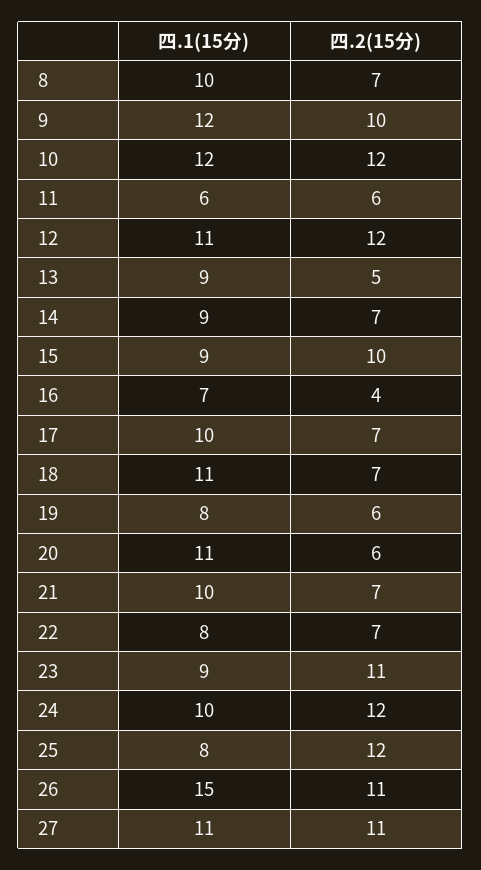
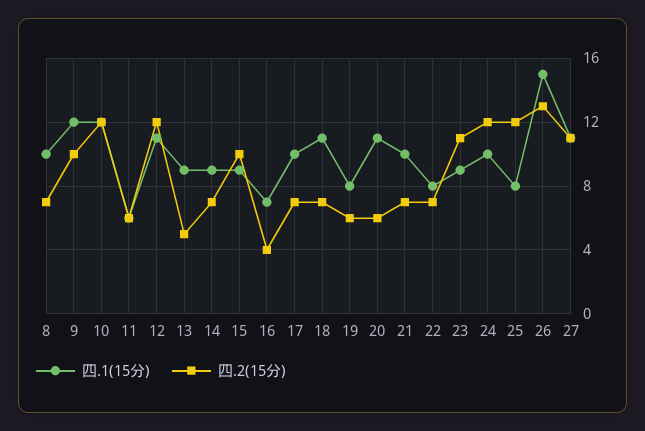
  {
    "四.1(15分)": {
      "8": 10,
      "9": 12,
      "10": 12,
      "11": 6,
      "12": 11,
      "13": 9,
      "14": 9,
      "15": 9,
      "16": 7,
      "17": 10,
      "18": 11,
      "19": 8,
      "20": 11,
      "21": 10,
      "22": 8,
      "23": 9,
      "24": 10,
      "25": 8,
      "26": 15,
      "27": 11
    },
    "四.2(15分)": {
      "8": 7,
      "9": 10,
      "10": 12,
      "11": 6,
      "12": 12,
      "13": 5,
      "14": 7,
      "15": 10,
      "16": 4,
      "17": 7,
      "18": 7,
      "19": 6,
      "20": 6,
      "21": 7,
      "22": 7,
      "23": 11,
      "24": 12,
      "25": 12,
-     "26": 11,
+     "26": 13,
      "27": 11
    }
  }

